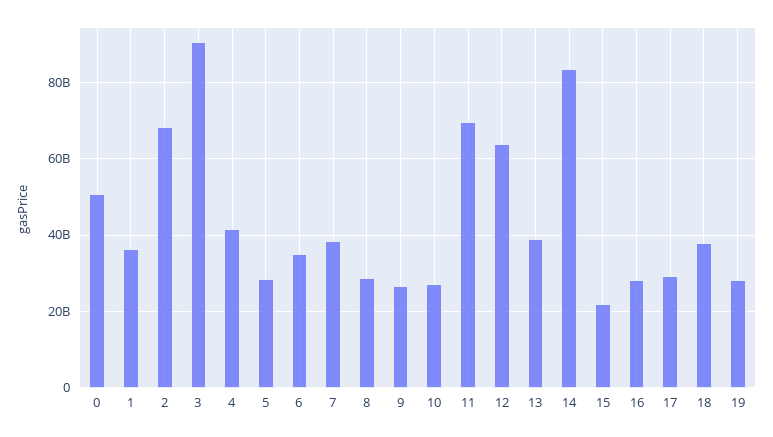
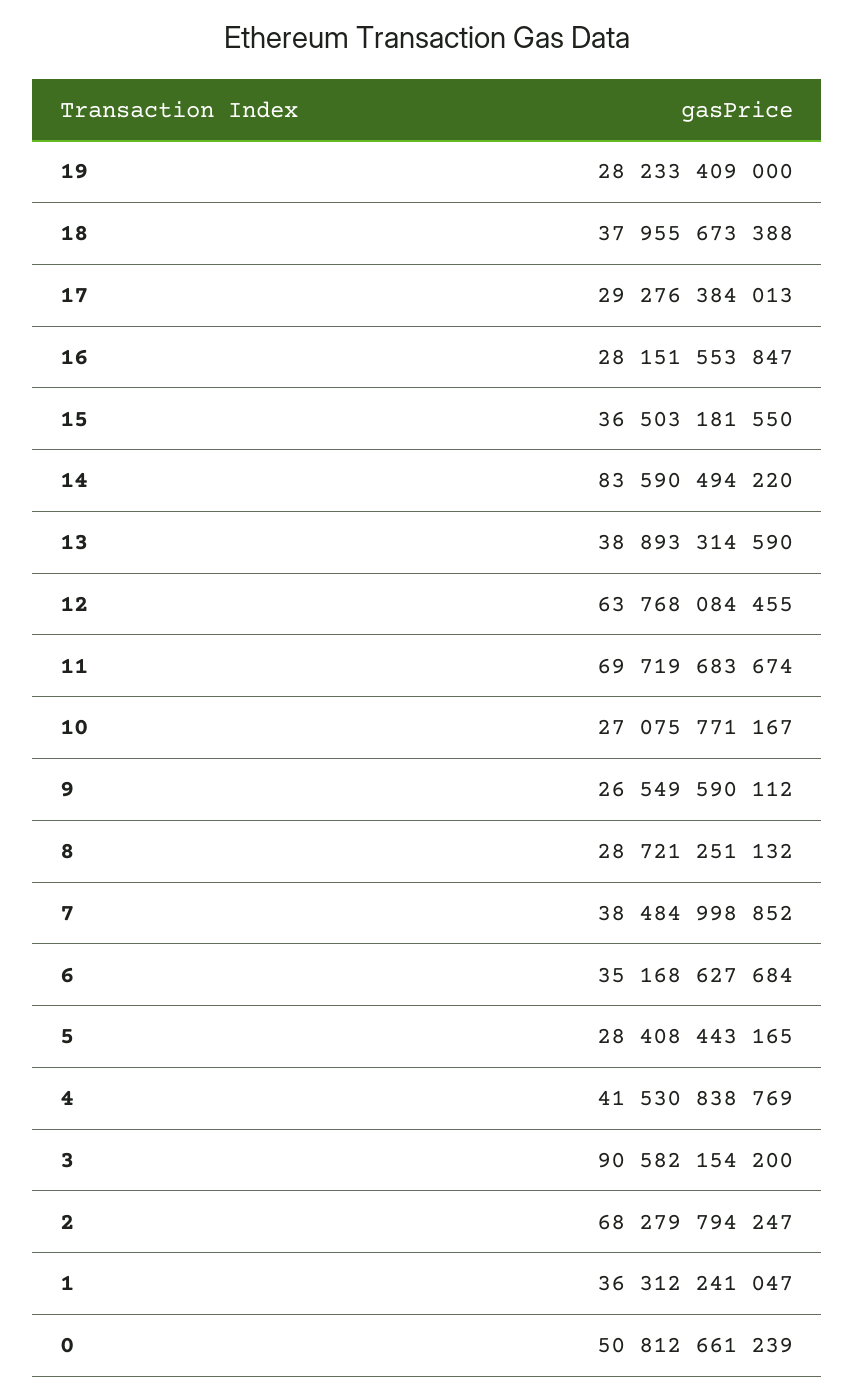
  {
    "0": 50812661239,
    "1": 36312241047,
    "2": 68279794247,
    "3": 90582154200,
    "4": 41530838769,
    "5": 28408443165,
    "6": 35168627684,
    "7": 38484998852,
    "8": 28721251132,
    "9": 26549590112,
    "10": 27075771167,
    "11": 69719683674,
    "12": 63768084455,
    "13": 38893314590,
    "14": 83590494220,
-   "15": 22000000000,
+   "15": 36503181550,
    "16": 28151553847,
    "17": 29276384013,
    "18": 37955673388,
    "19": 28233409000
  }

